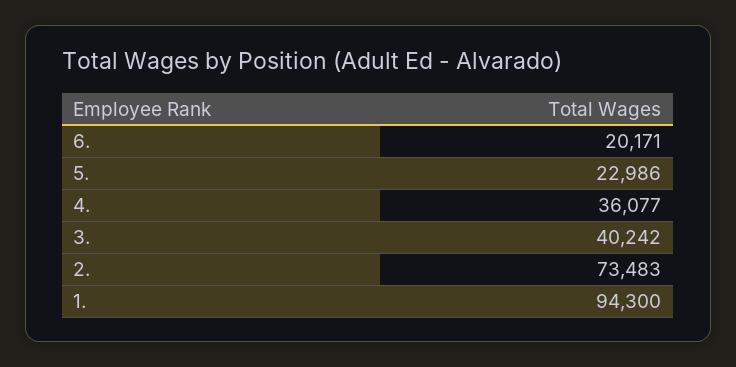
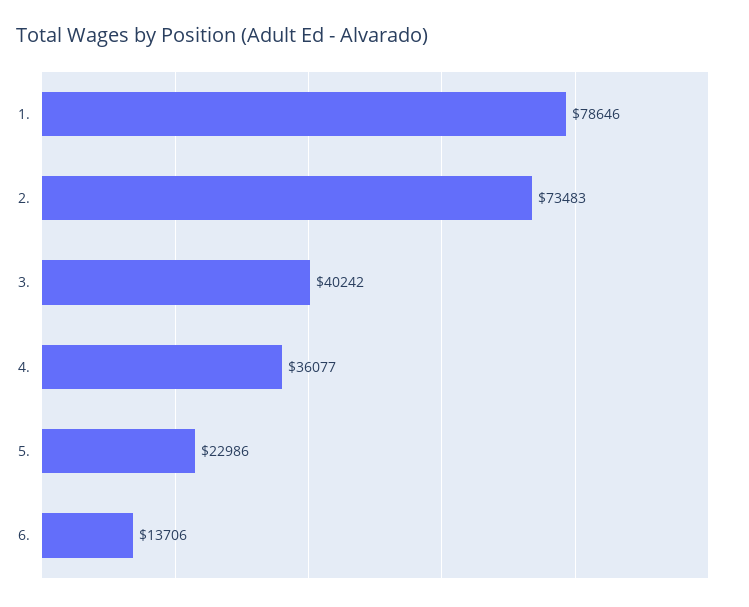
  {
-   "6.": 20171,
+   "6.": 13706,
    "5.": 22986,
    "4.": 36077,
    "3.": 40242,
    "2.": 73483,
-   "1.": 94300
+   "1.": 78646
  }

